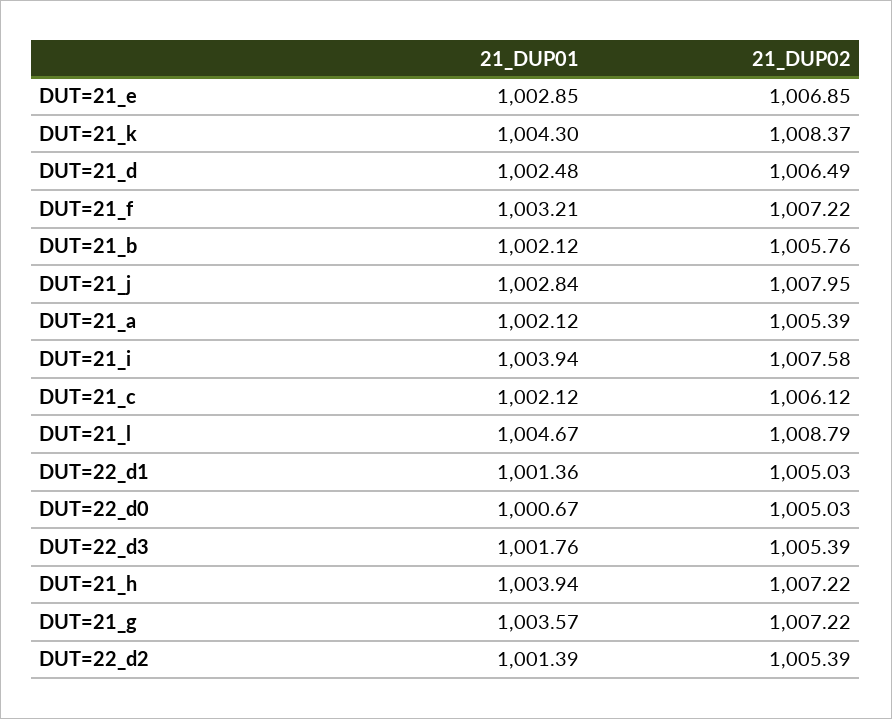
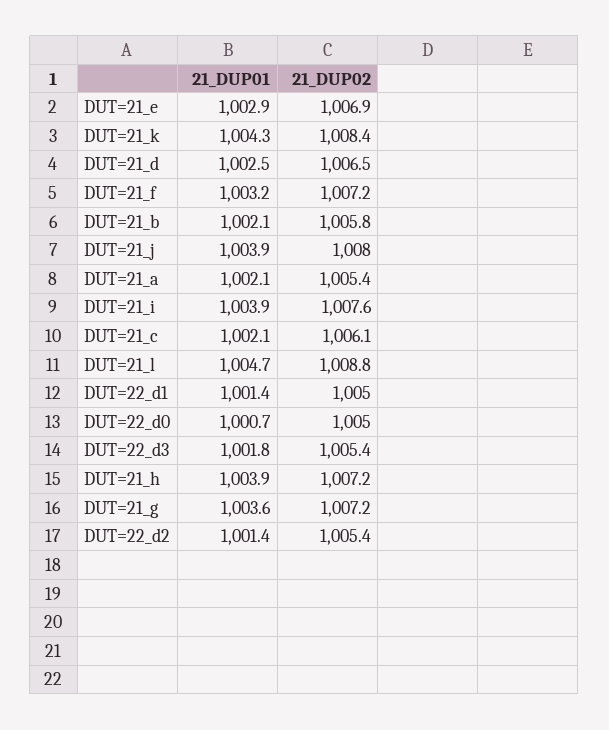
  {
    "21_DUP01": {
      "DUT=21_e": 1002.85,
      "DUT=21_k": 1004.3,
      "DUT=21_d": 1002.48,
      "DUT=21_f": 1003.21,
      "DUT=21_b": 1002.12,
-     "DUT=21_j": 1002.84,
+     "DUT=21_j": 1003.9,
      "DUT=21_a": 1002.12,
      "DUT=21_i": 1003.94,
      "DUT=21_c": 1002.12,
      "DUT=21_l": 1004.67,
      "DUT=22_d1": 1001.36,
      "DUT=22_d0": 1000.67,
      "DUT=22_d3": 1001.76,
      "DUT=21_h": 1003.94,
      "DUT=21_g": 1003.57,
      "DUT=22_d2": 1001.39
    },
    "21_DUP02": {
      "DUT=21_e": 1006.85,
      "DUT=21_k": 1008.37,
      "DUT=21_d": 1006.49,
      "DUT=21_f": 1007.22,
      "DUT=21_b": 1005.76,
      "DUT=21_j": 1007.95,
      "DUT=21_a": 1005.39,
      "DUT=21_i": 1007.58,
      "DUT=21_c": 1006.12,
      "DUT=21_l": 1008.79,
      "DUT=22_d1": 1005.03,
      "DUT=22_d0": 1005.03,
      "DUT=22_d3": 1005.39,
      "DUT=21_h": 1007.22,
      "DUT=21_g": 1007.22,
      "DUT=22_d2": 1005.39
    }
  }

